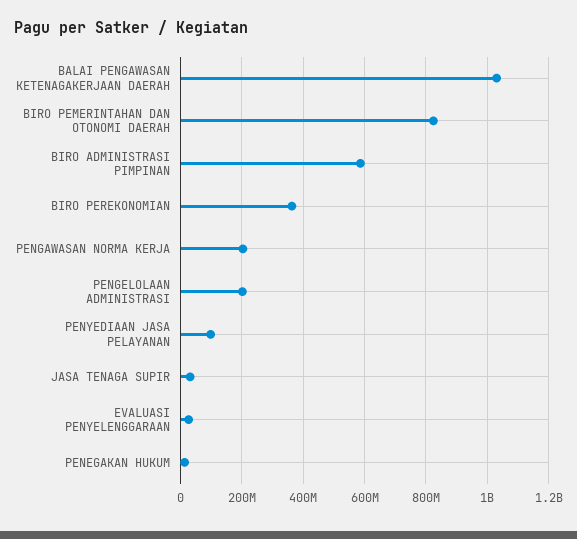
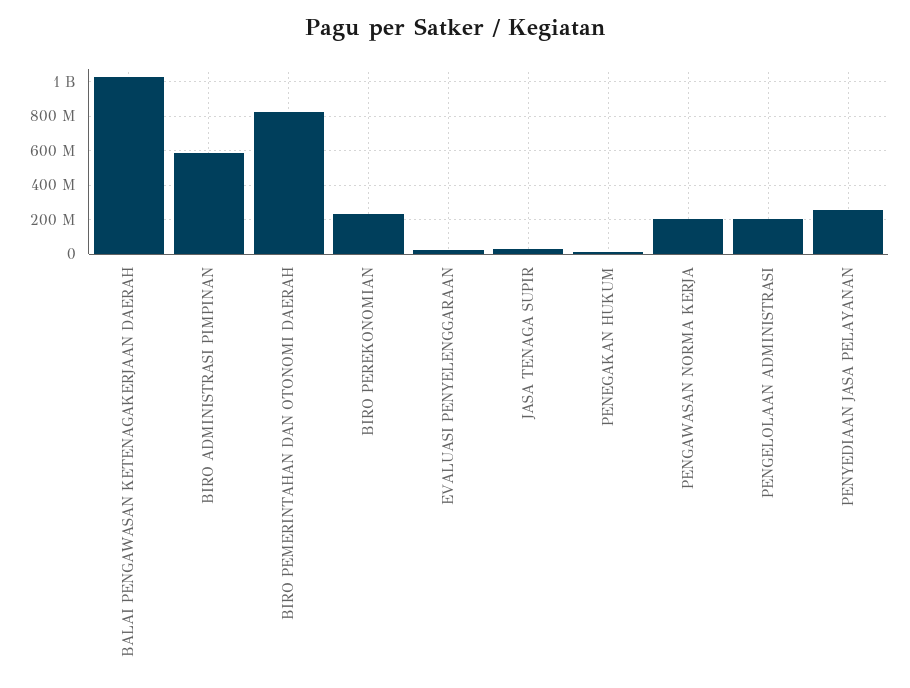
  {
    "BALAI PENGAWASAN KETENAGAKERJAAN DAERAH": 1040000000,
    "BIRO PEMERINTAHAN DAN OTONOMI DAERAH": 820000000,
    "BIRO ADMINISTRASI PIMPINAN": 580000000,
-   "BIRO PEREKONOMIAN": 360000000,
+   "BIRO PEREKONOMIAN": 250000000,
    "PENGAWASAN NORMA KERJA": 200000000,
    "PENGELOLAAN ADMINISTRASI": 200000000,
-   "PENYEDIAAN JASA PELAYANAN": 100000000,
+   "PENYEDIAAN JASA PELAYANAN": 250000000,
    "JASA TENAGA SUPIR": 40000000,
    "EVALUASI PENYELENGGARAAN": 20000000,
    "PENEGAKAN HUKUM": 20000000
  }

